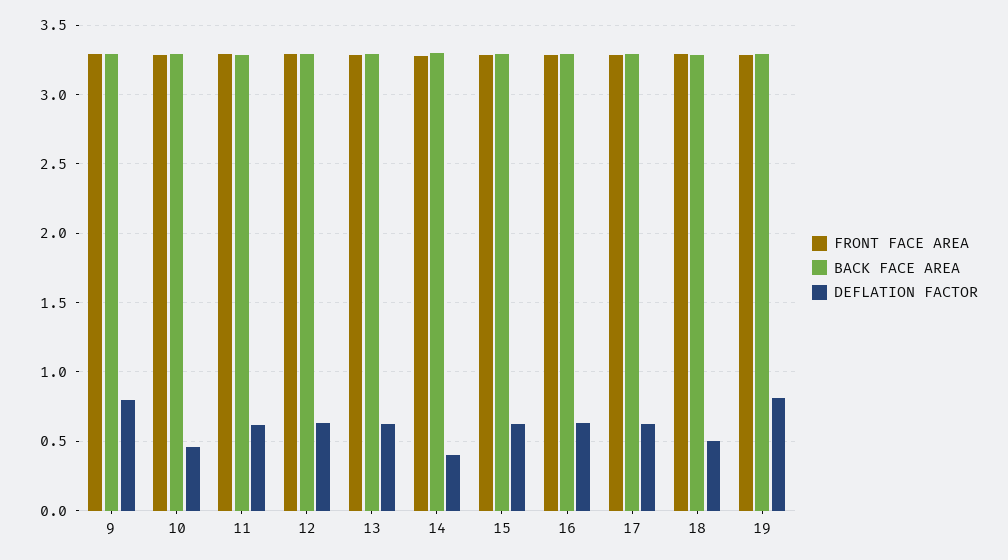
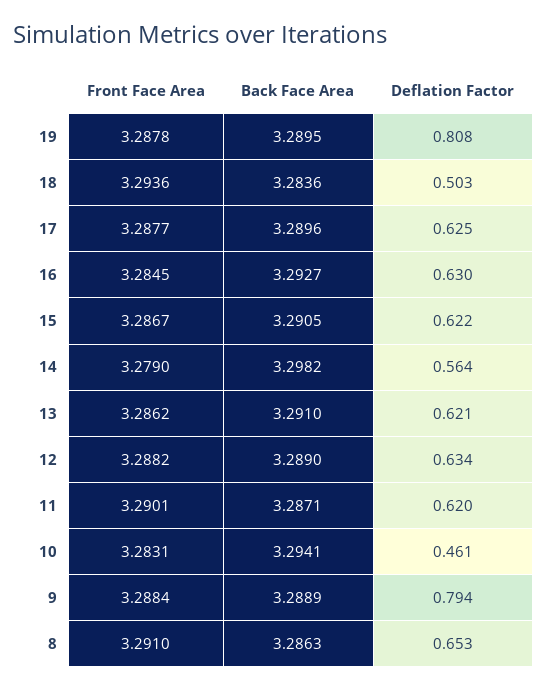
  {
    "FRONT FACE AREA": {
      "9": 3.2884,
      "10": 3.2831,
      "11": 3.2901,
      "12": 3.2882,
      "13": 3.2862,
      "14": 3.279,
      "15": 3.2867,
      "16": 3.2845,
      "17": 3.2877,
      "18": 3.2936,
-     "19": 3.2878
+     "19": 3.2878,
+     "8": 3.291
    },
    "BACK FACE AREA": {
      "9": 3.2889,
      "10": 3.2941,
      "11": 3.2871,
      "12": 3.289,
      "13": 3.291,
      "14": 3.2982,
      "15": 3.2905,
      "16": 3.2927,
      "17": 3.2896,
      "18": 3.2836,
-     "19": 3.2895
+     "19": 3.2895,
+     "8": 3.2863
    },
    "DEFLATION FACTOR": {
      "9": 0.794,
      "10": 0.461,
      "11": 0.62,
      "12": 0.634,
      "13": 0.621,
-     "14": 0.4,
+     "14": 0.564,
      "15": 0.622,
      "16": 0.63,
      "17": 0.625,
      "18": 0.503,
-     "19": 0.808
+     "19": 0.808,
+     "8": 0.653
    }
  }

